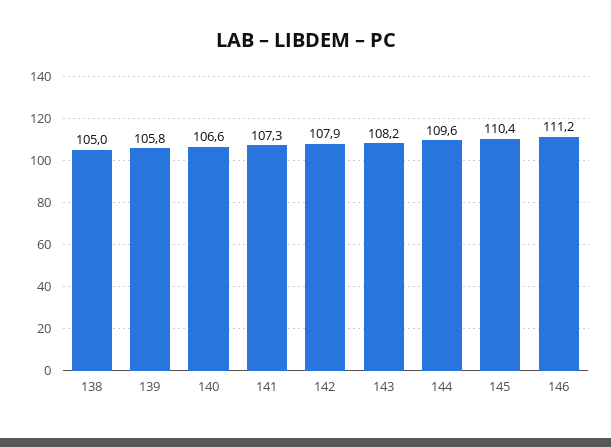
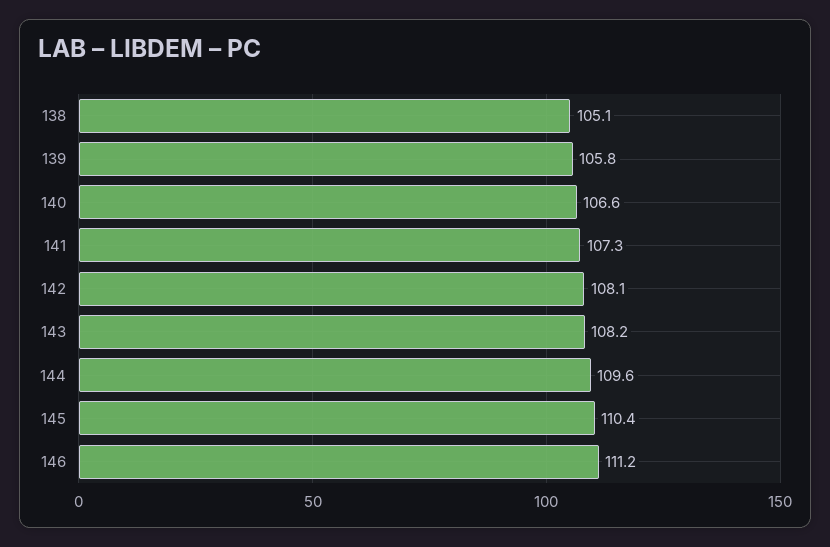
  {
-   "138": 105,
+   "138": 105.1,
    "139": 105.8,
    "140": 106.6,
    "141": 107.3,
-   "142": 107.9,
+   "142": 108.1,
    "143": 108.2,
    "144": 109.6,
    "145": 110.4,
    "146": 111.2
  }

